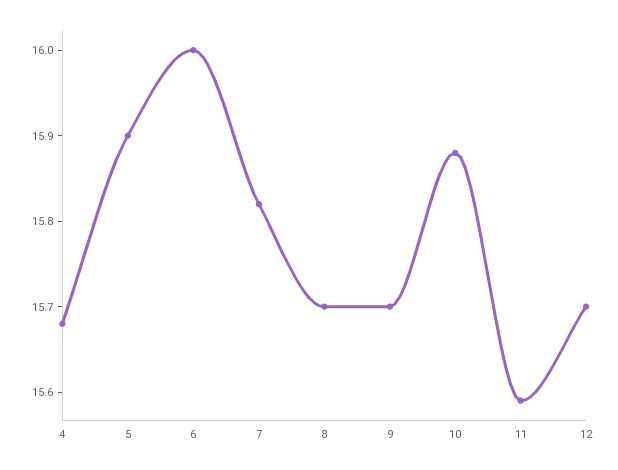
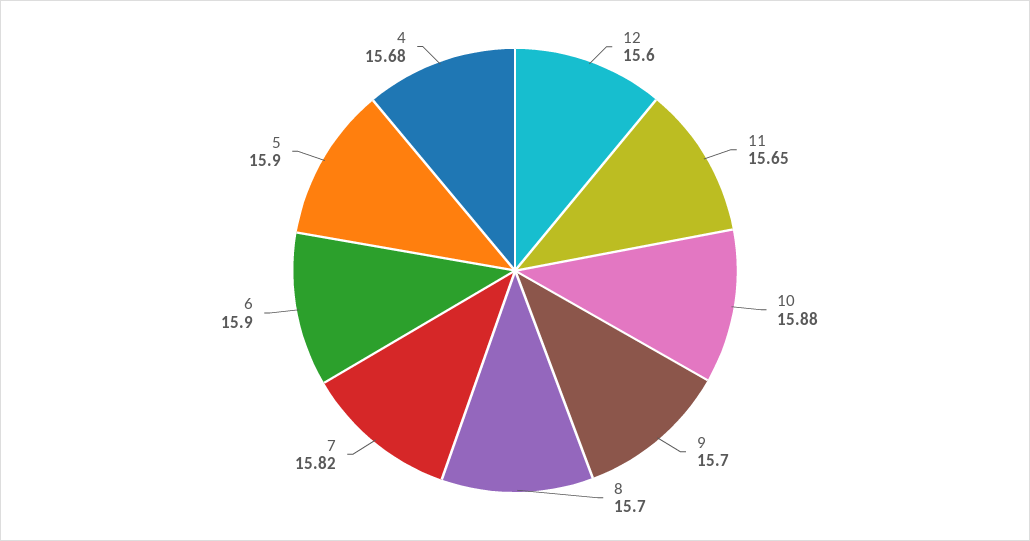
  {
    "4": 15.68,
    "5": 15.9,
-   "6": 16,
+   "6": 15.9,
    "7": 15.82,
    "8": 15.7,
    "9": 15.7,
    "10": 15.88,
-   "11": 15.59,
+   "11": 15.65,
-   "12": 15.7
+   "12": 15.6
  }

